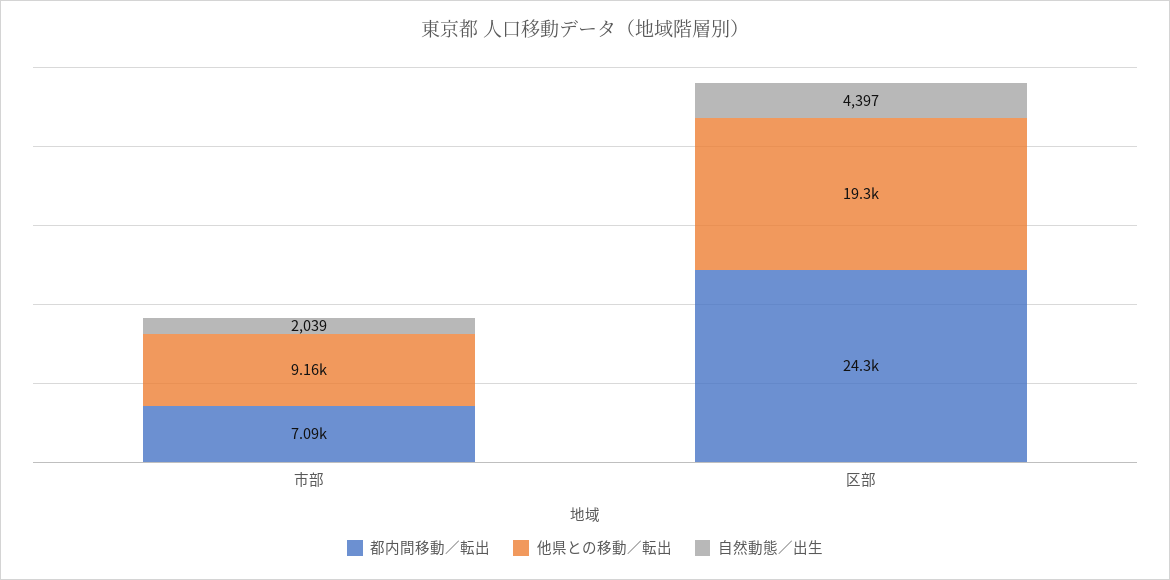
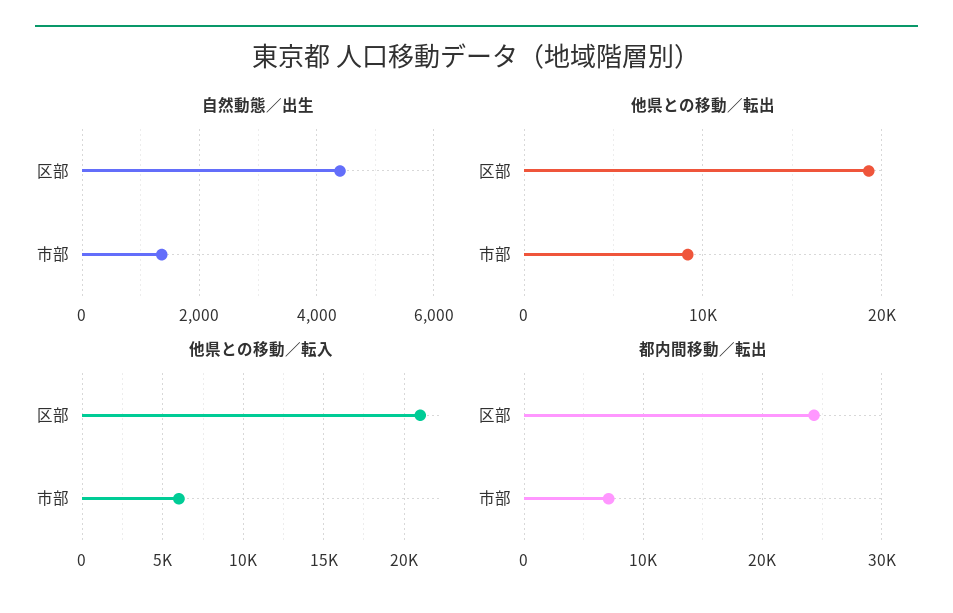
  {
    "都内間移動／転出": {
      "市部": 7090,
      "区部": 24300
    },
    "他県との移動／転出": {
      "市部": 9160,
      "区部": 19300
    },
    "自然動態／出生": {
-     "市部": 2039,
+     "市部": 1400,
      "区部": 4397
-   }
+   },
+   "他県との移動／転入": {
+     "区部": 21000,
+     "市部": 6000
+   }
  }

